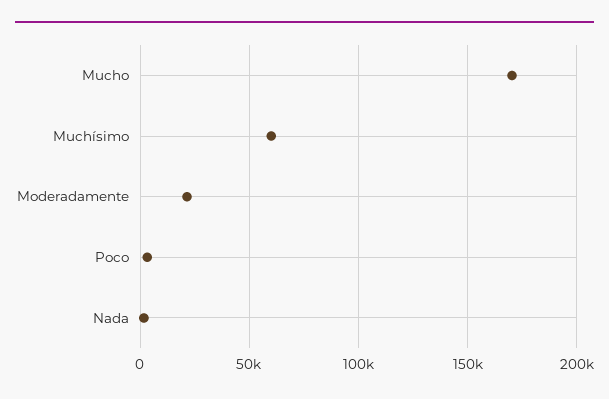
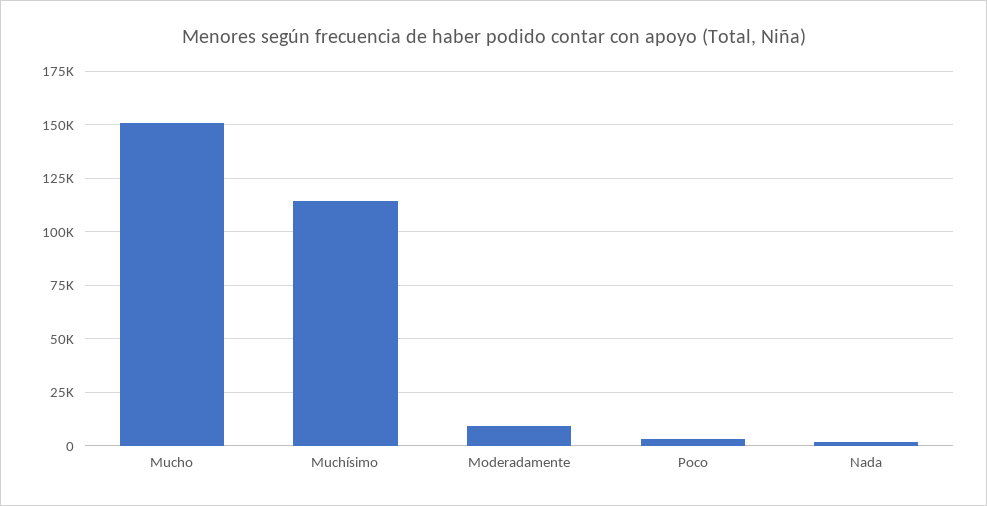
  {
-   "Mucho": 170000,
+   "Mucho": 150000,
-   "Muchísimo": 60000,
+   "Muchísimo": 115000,
-   "Moderadamente": 20000,
+   "Moderadamente": 10000,
    "Poco": 5000,
    "Nada": 0
  }

